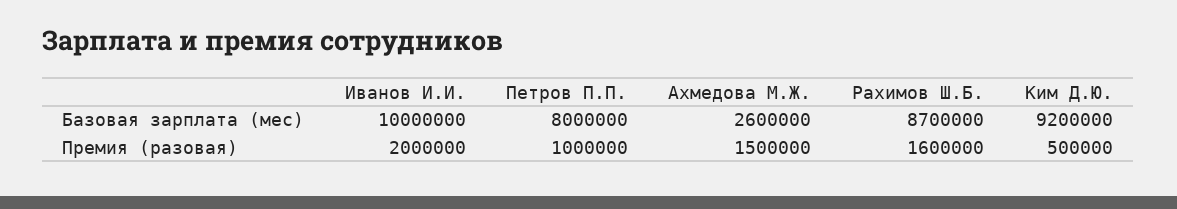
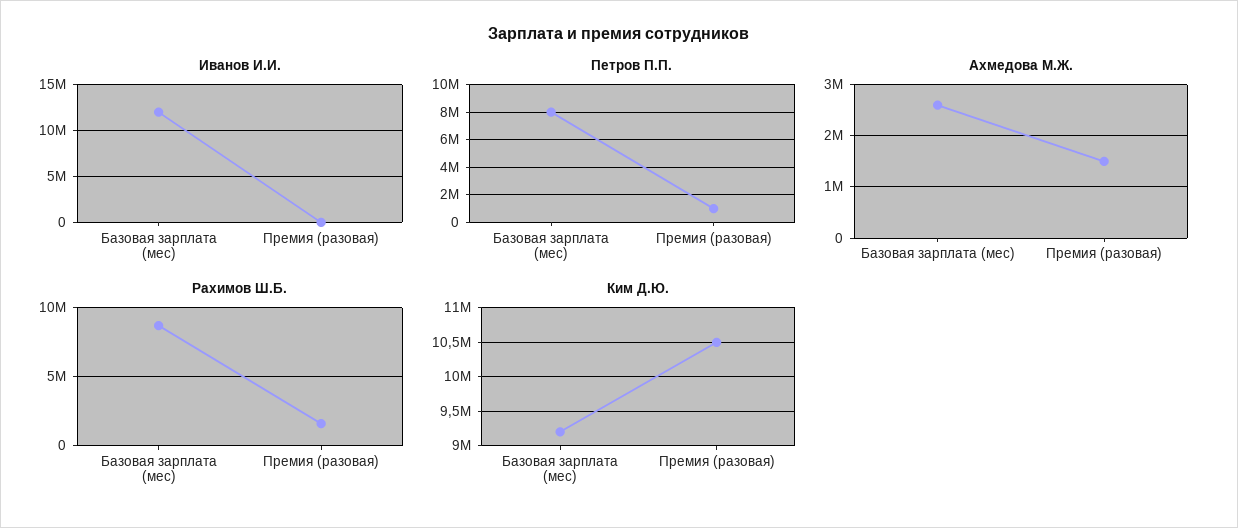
  {
    "Иванов И.И.": {
-     "Базовая зарплата (мес)": 10000000,
+     "Базовая зарплата (мес)": 12000000,
-     "Премия (разовая)": 2000000
+     "Премия (разовая)": 0
    },
    "Петров П.П.": {
      "Базовая зарплата (мес)": 8000000,
      "Премия (разовая)": 1000000
    },
    "Ахмедова М.Ж.": {
      "Базовая зарплата (мес)": 2600000,
      "Премия (разовая)": 1500000
    },
    "Рахимов Ш.Б.": {
      "Базовая зарплата (мес)": 8700000,
      "Премия (разовая)": 1600000
    },
    "Ким Д.Ю.": {
      "Базовая зарплата (мес)": 9200000,
-     "Премия (разовая)": 500000
+     "Премия (разовая)": 10500000
    }
  }

